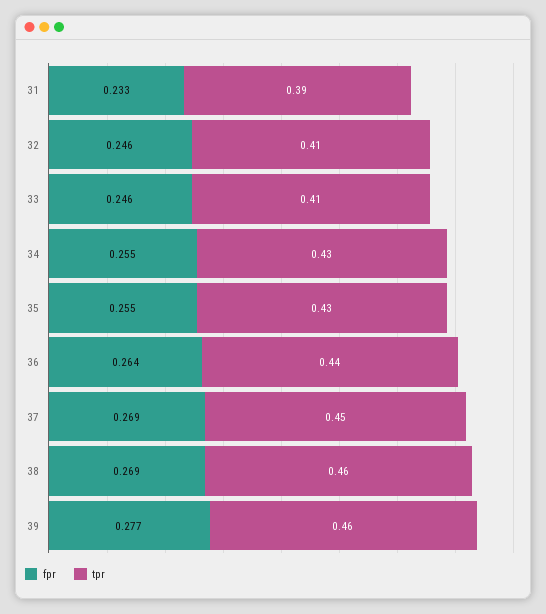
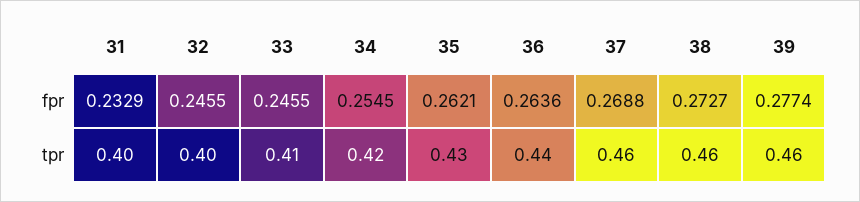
  {
    "fpr": {
      "31": 0.2329,
      "32": 0.2455,
      "33": 0.2455,
      "34": 0.2545,
-     "35": 0.255,
+     "35": 0.2621,
      "36": 0.2636,
      "37": 0.2688,
-     "38": 0.269,
+     "38": 0.2727,
      "39": 0.2774
    },
    "tpr": {
-     "31": 0.39,
+     "31": 0.4,
-     "32": 0.41,
+     "32": 0.4,
      "33": 0.41,
-     "34": 0.43,
+     "34": 0.42,
      "35": 0.43,
      "36": 0.44,
-     "37": 0.45,
+     "37": 0.46,
      "38": 0.46,
      "39": 0.46
    }
  }

